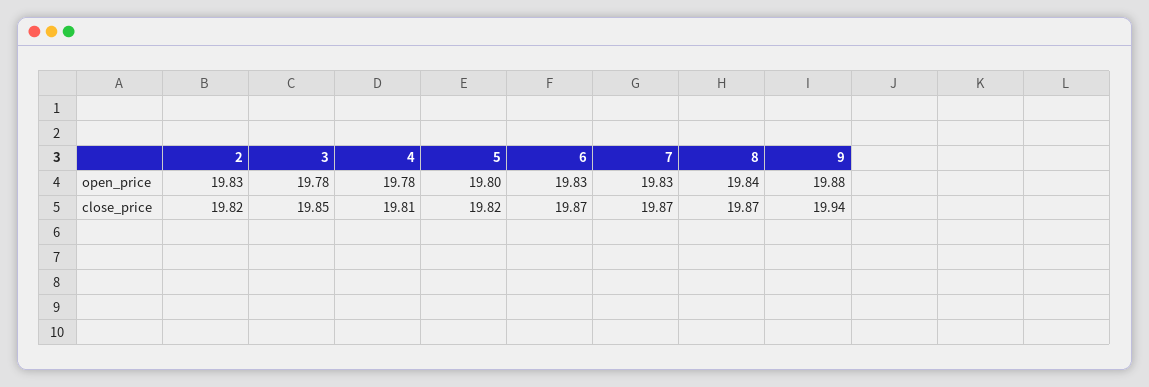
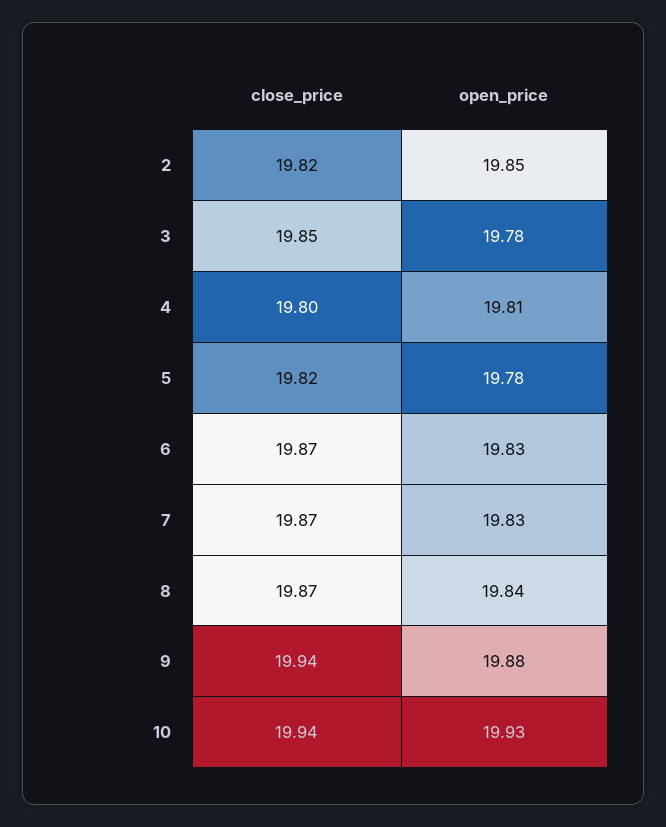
  {
    "2": {
-     "open_price": 19.83,
+     "open_price": 19.85,
      "close_price": 19.82
    },
    "3": {
      "open_price": 19.78,
      "close_price": 19.85
    },
    "4": {
-     "open_price": 19.78,
+     "open_price": 19.81,
-     "close_price": 19.81
+     "close_price": 19.8
    },
    "5": {
-     "open_price": 19.8,
+     "open_price": 19.78,
      "close_price": 19.82
    },
    "6": {
      "open_price": 19.83,
      "close_price": 19.87
    },
    "7": {
      "open_price": 19.83,
      "close_price": 19.87
    },
    "8": {
      "open_price": 19.84,
      "close_price": 19.87
    },
    "9": {
      "open_price": 19.88,
      "close_price": 19.94
-   }
+   },
+   "10": {
+     "close_price": 19.94,
+     "open_price": 19.93
+   }
  }

